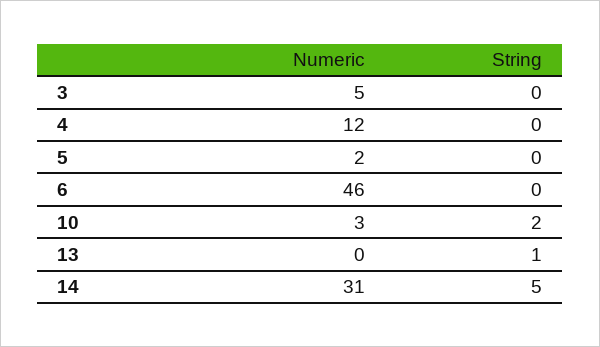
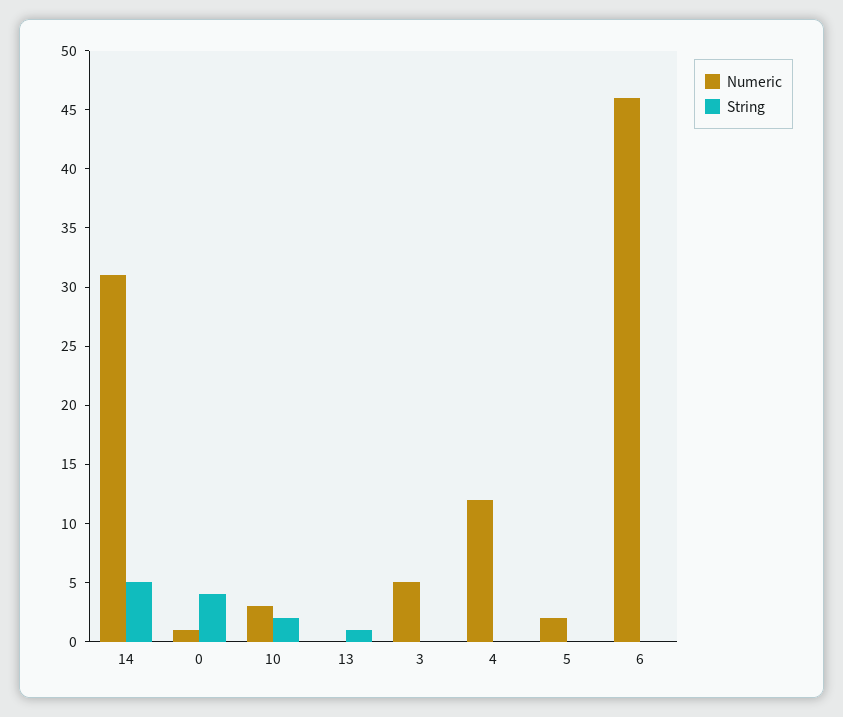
  {
    "Numeric": {
      "3": 5,
      "4": 12,
      "5": 2,
      "6": 46,
      "10": 3,
      "13": 0,
-     "14": 31
+     "14": 31,
+     "0": 1
    },
    "String": {
      "3": 0,
      "4": 0,
      "5": 0,
      "6": 0,
      "10": 2,
      "13": 1,
-     "14": 5
+     "14": 5,
+     "0": 4
    }
  }

